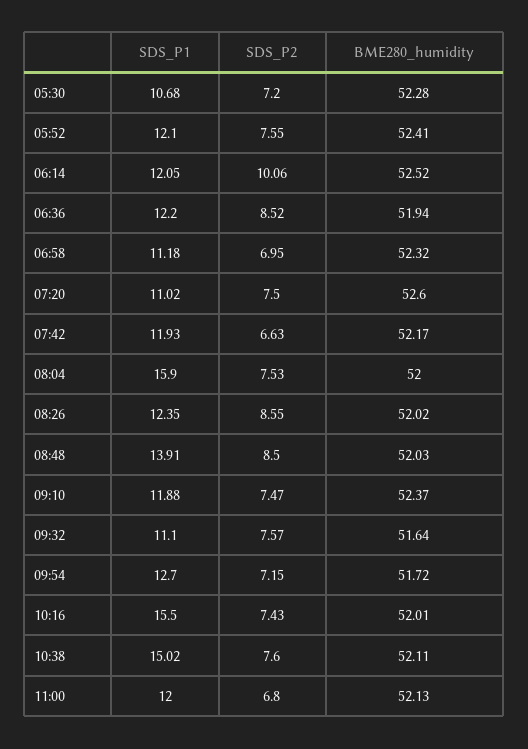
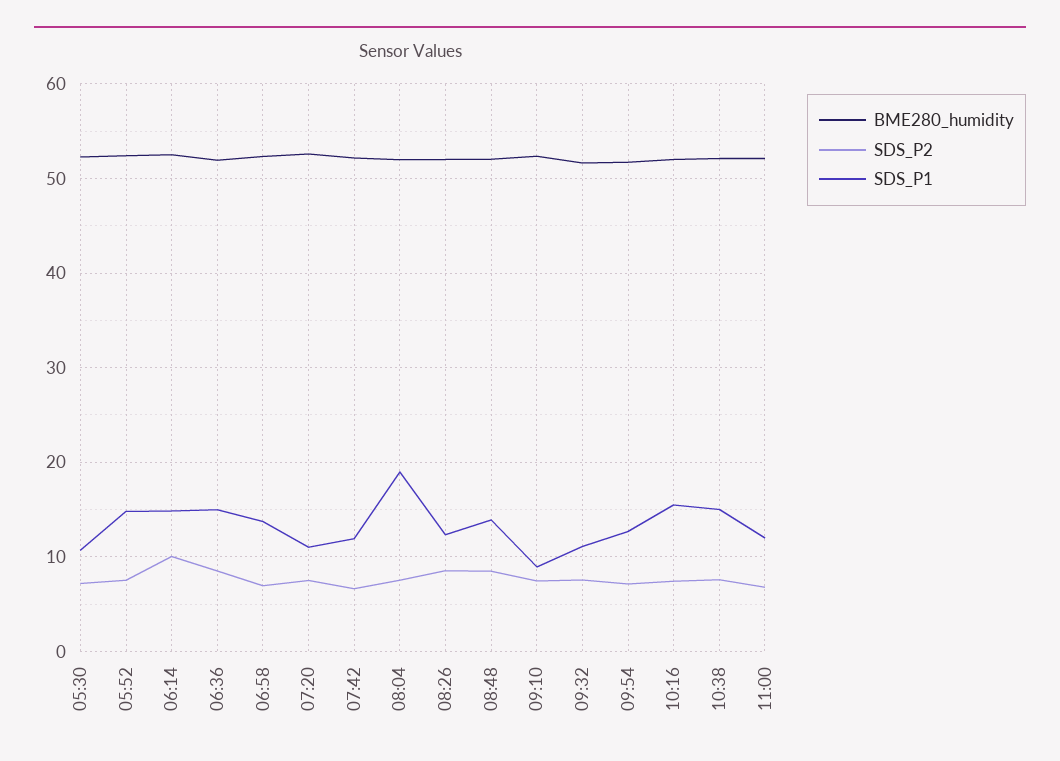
  {
    "SDS_P1": {
      "05:30": 10.68,
-     "05:52": 12.1,
+     "05:52": 15,
-     "06:14": 12.05,
+     "06:14": 15,
-     "06:36": 12.2,
+     "06:36": 15,
-     "06:58": 11.18,
+     "06:58": 14,
      "07:20": 11.02,
      "07:42": 11.93,
-     "08:04": 15.9,
+     "08:04": 19,
      "08:26": 12.35,
      "08:48": 13.91,
-     "09:10": 11.88,
+     "09:10": 9,
      "09:32": 11.1,
      "09:54": 12.7,
      "10:16": 15.5,
      "10:38": 15.02,
      "11:00": 12
    },
    "SDS_P2": {
      "05:30": 7.2,
      "05:52": 7.55,
      "06:14": 10.06,
      "06:36": 8.52,
      "06:58": 6.95,
      "07:20": 7.5,
      "07:42": 6.63,
      "08:04": 7.53,
      "08:26": 8.55,
      "08:48": 8.5,
      "09:10": 7.47,
      "09:32": 7.57,
      "09:54": 7.15,
      "10:16": 7.43,
      "10:38": 7.6,
      "11:00": 6.8
    },
    "BME280_humidity": {
      "05:30": 52.28,
      "05:52": 52.41,
      "06:14": 52.52,
      "06:36": 51.94,
      "06:58": 52.32,
      "07:20": 52.6,
      "07:42": 52.17,
      "08:04": 52,
      "08:26": 52.02,
      "08:48": 52.03,
      "09:10": 52.37,
      "09:32": 51.64,
      "09:54": 51.72,
      "10:16": 52.01,
      "10:38": 52.11,
      "11:00": 52.13
    }
  }

